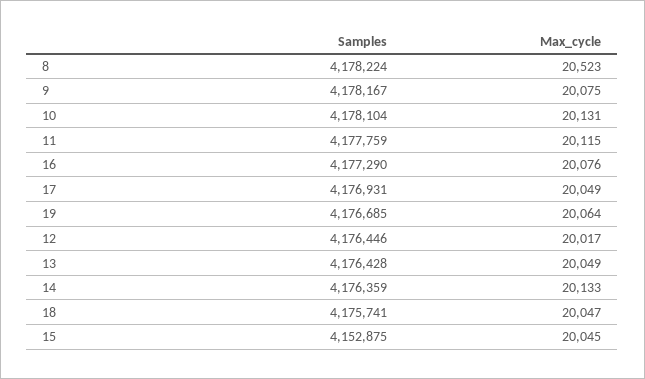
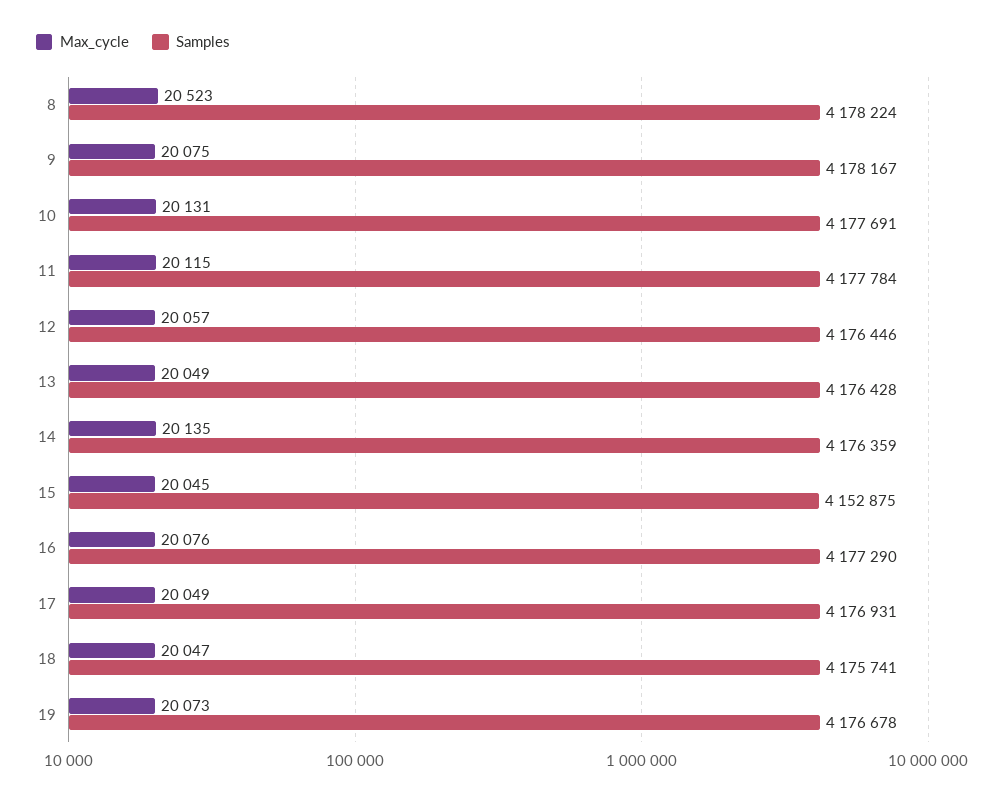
  {
    "Samples": {
      "8": 4178224,
      "9": 4178167,
-     "10": 4178104,
+     "10": 4177691,
-     "11": 4177759,
+     "11": 4177784,
      "16": 4177290,
      "17": 4176931,
-     "19": 4176685,
+     "19": 4176678,
      "12": 4176446,
      "13": 4176428,
      "14": 4176359,
      "18": 4175741,
      "15": 4152875
    },
    "Max_cycle": {
      "8": 20523,
      "9": 20075,
      "10": 20131,
      "11": 20115,
      "16": 20076,
      "17": 20049,
-     "19": 20064,
+     "19": 20073,
-     "12": 20017,
+     "12": 20057,
      "13": 20049,
-     "14": 20133,
+     "14": 20135,
      "18": 20047,
      "15": 20045
    }
  }

